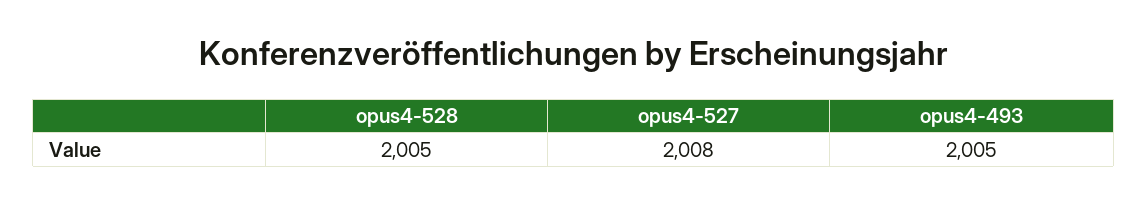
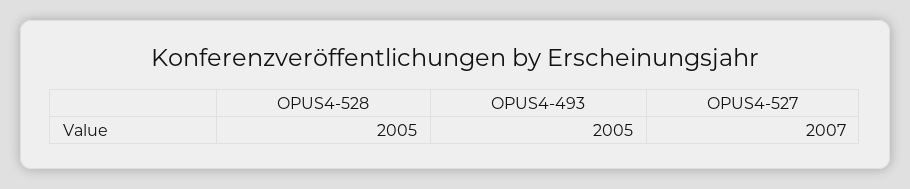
  {
    "opus4-528": 2005,
-   "opus4-527": 2008,
+   "opus4-527": 2007,
    "opus4-493": 2005
  }

